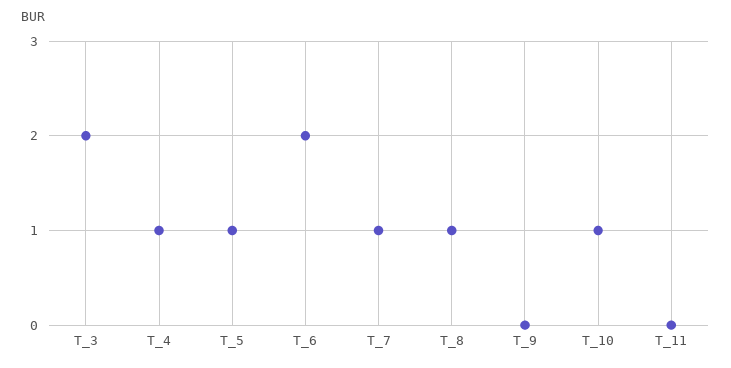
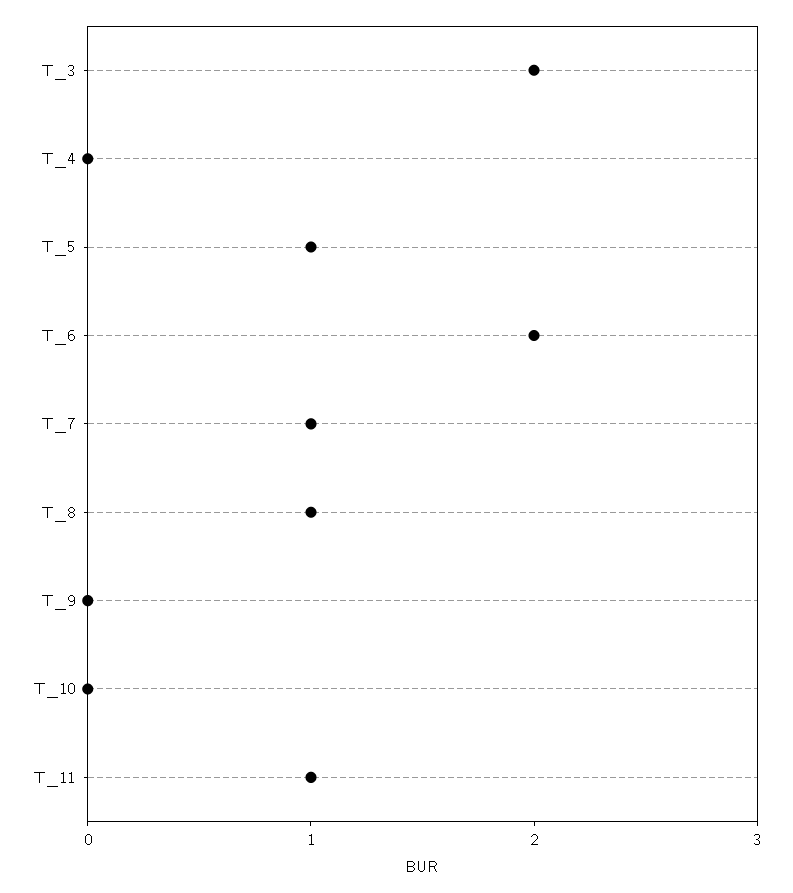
  {
    "T_3": 2,
-   "T_4": 1,
+   "T_4": 0,
    "T_5": 1,
    "T_6": 2,
    "T_7": 1,
    "T_8": 1,
    "T_9": 0,
-   "T_10": 1,
+   "T_10": 0,
-   "T_11": 0
+   "T_11": 1
  }

